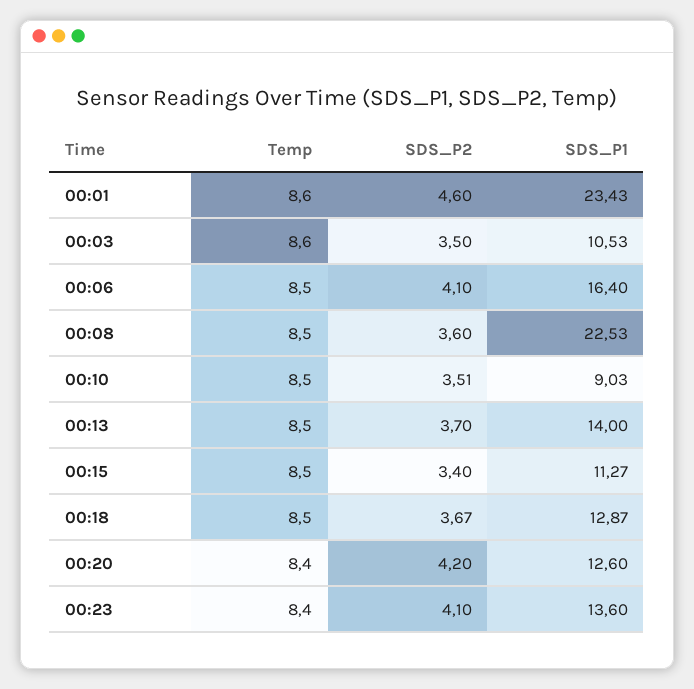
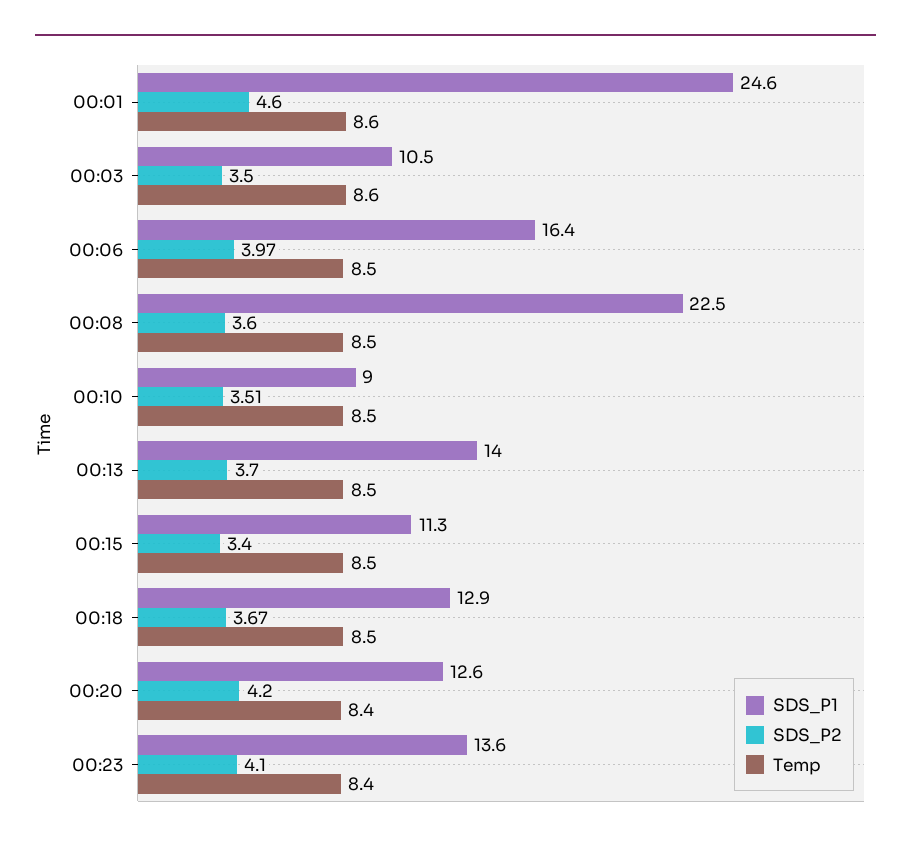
  {
    "Temp": {
      "00:01": 8.6,
      "00:03": 8.6,
      "00:06": 8.5,
      "00:08": 8.5,
      "00:10": 8.5,
      "00:13": 8.5,
      "00:15": 8.5,
      "00:18": 8.5,
      "00:20": 8.4,
      "00:23": 8.4
    },
    "SDS_P2": {
      "00:01": 4.6,
      "00:03": 3.5,
-     "00:06": 4.1,
+     "00:06": 3.97,
      "00:08": 3.6,
      "00:10": 3.51,
      "00:13": 3.7,
      "00:15": 3.4,
      "00:18": 3.67,
      "00:20": 4.2,
      "00:23": 4.1
    },
    "SDS_P1": {
-     "00:01": 23.43,
+     "00:01": 24.6,
      "00:03": 10.53,
      "00:06": 16.4,
      "00:08": 22.53,
      "00:10": 9.03,
      "00:13": 14,
      "00:15": 11.27,
      "00:18": 12.87,
      "00:20": 12.6,
      "00:23": 13.6
    }
  }

